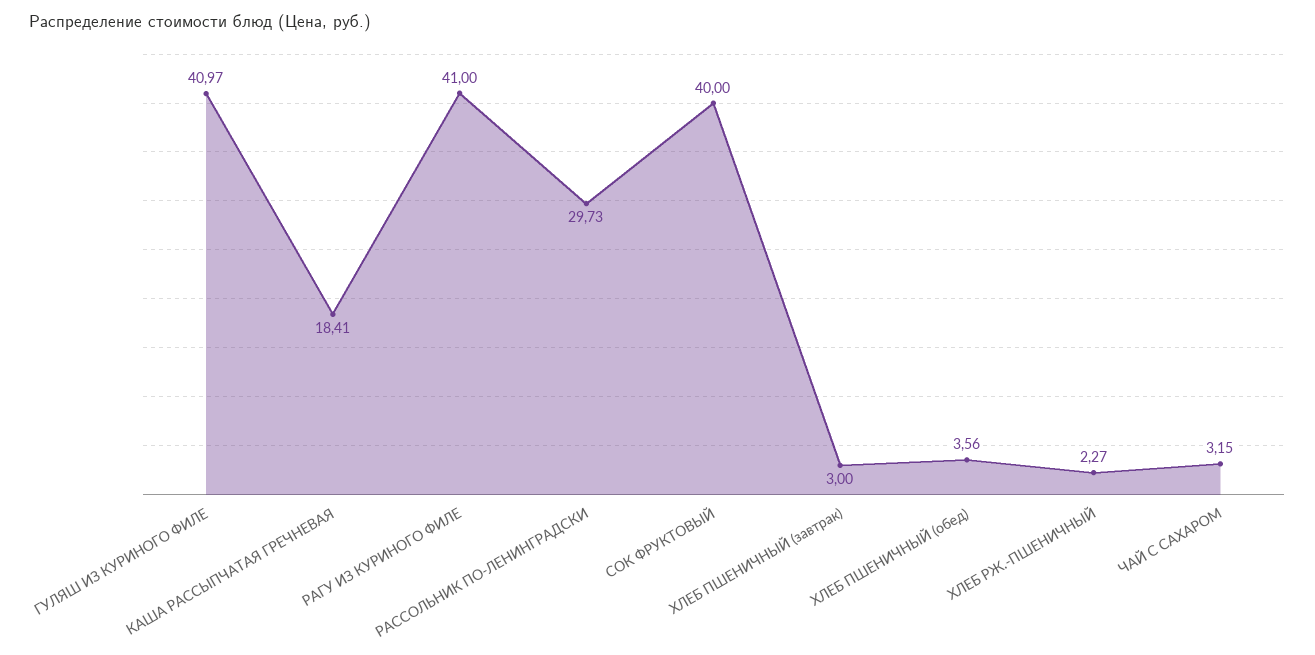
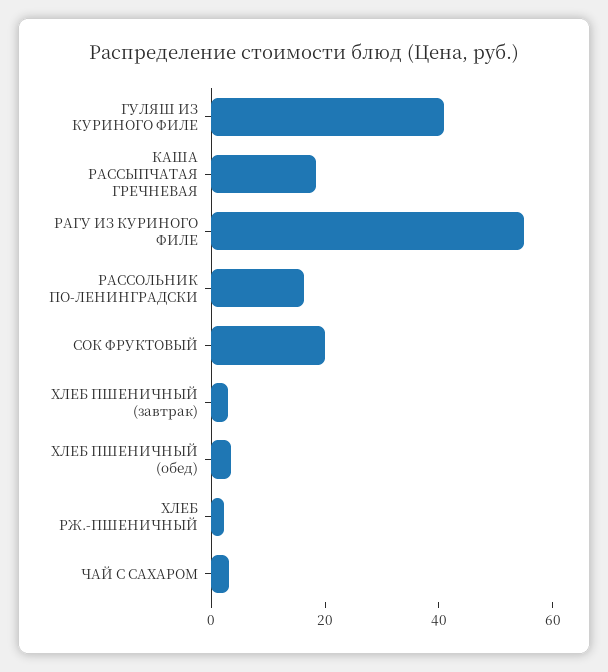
  {
    "ГУЛЯШ ИЗ КУРИНОГО ФИЛЕ": 40.97,
    "КАША РАССЫПЧАТАЯ ГРЕЧНЕВАЯ": 18.41,
-   "РАГУ ИЗ КУРИНОГО ФИЛЕ": 41,
+   "РАГУ ИЗ КУРИНОГО ФИЛЕ": 55,
-   "РАССОЛЬНИК ПО-ЛЕНИНГРАДСКИ": 29.73,
+   "РАССОЛЬНИК ПО-ЛЕНИНГРАДСКИ": 15,
-   "СОК ФРУКТОВЫЙ": 40,
+   "СОК ФРУКТОВЫЙ": 20,
    "ХЛЕБ ПШЕНИЧНЫЙ (завтрак)": 3,
    "ХЛЕБ ПШЕНИЧНЫЙ (обед)": 3.56,
    "ХЛЕБ РЖ.-ПШЕНИЧНЫЙ": 2.27,
    "ЧАЙ С САХАРОМ": 3.15
  }

